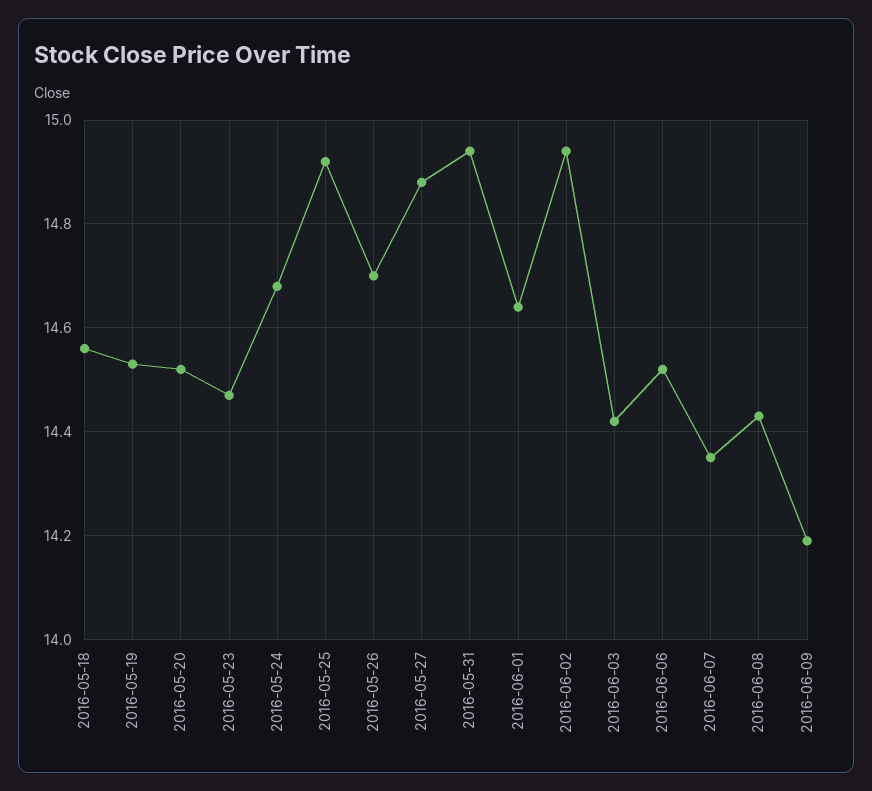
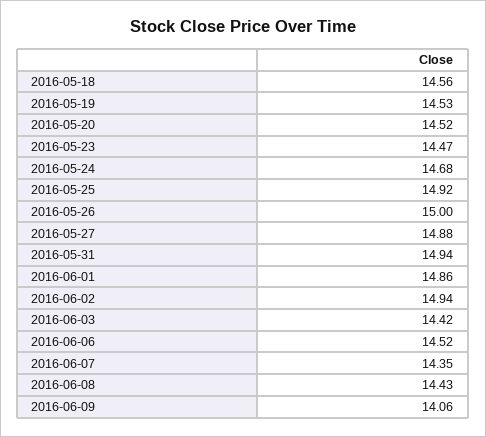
  {
    "2016-05-18": 14.56,
    "2016-05-19": 14.53,
    "2016-05-20": 14.52,
    "2016-05-23": 14.47,
    "2016-05-24": 14.68,
    "2016-05-25": 14.92,
-   "2016-05-26": 14.7,
+   "2016-05-26": 15,
    "2016-05-27": 14.88,
    "2016-05-31": 14.94,
-   "2016-06-01": 14.65,
+   "2016-06-01": 14.86,
    "2016-06-02": 14.94,
    "2016-06-03": 14.42,
    "2016-06-06": 14.52,
    "2016-06-07": 14.35,
    "2016-06-08": 14.43,
-   "2016-06-09": 14.2
+   "2016-06-09": 14.06
  }

